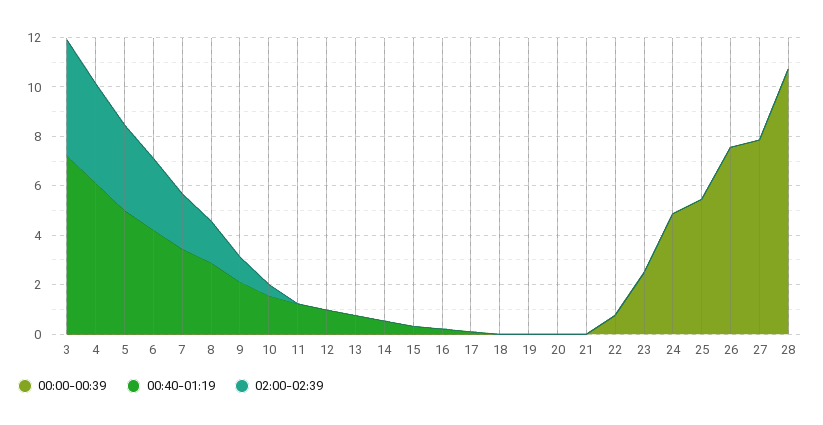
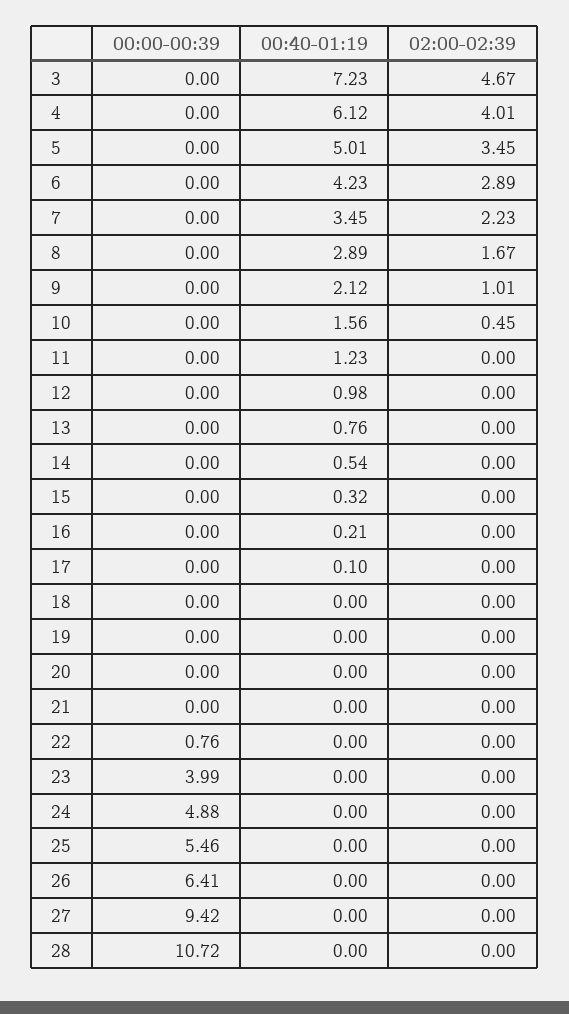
  {
    "00:00-00:39": {
      "3": 0,
      "4": 0,
      "5": 0,
      "6": 0,
      "7": 0,
      "8": 0,
      "9": 0,
      "10": 0,
      "11": 0,
      "12": 0,
      "13": 0,
      "14": 0,
      "15": 0,
      "16": 0,
      "17": 0,
      "18": 0,
      "19": 0,
      "20": 0,
      "21": 0,
      "22": 0.76,
-     "23": 2.5,
+     "23": 3.99,
      "24": 4.88,
      "25": 5.46,
-     "26": 7.5,
+     "26": 6.41,
-     "27": 8,
+     "27": 9.42,
      "28": 10.72
    },
    "00:40-01:19": {
      "3": 7.23,
      "4": 6.12,
      "5": 5.01,
      "6": 4.23,
      "7": 3.45,
      "8": 2.89,
      "9": 2.12,
      "10": 1.56,
      "11": 1.23,
      "12": 0.98,
      "13": 0.76,
      "14": 0.54,
      "15": 0.32,
      "16": 0.21,
      "17": 0.1,
      "18": 0,
      "19": 0,
      "20": 0,
      "21": 0,
      "22": 0,
      "23": 0,
      "24": 0,
      "25": 0,
      "26": 0,
      "27": 0,
      "28": 0
    },
    "02:00-02:39": {
      "3": 4.67,
      "4": 4.01,
      "5": 3.45,
      "6": 2.89,
      "7": 2.23,
      "8": 1.67,
      "9": 1.01,
      "10": 0.45,
      "11": 0,
      "12": 0,
      "13": 0,
      "14": 0,
      "15": 0,
      "16": 0,
      "17": 0,
      "18": 0,
      "19": 0,
      "20": 0,
      "21": 0,
      "22": 0,
      "23": 0,
      "24": 0,
      "25": 0,
      "26": 0,
      "27": 0,
      "28": 0
    }
  }

